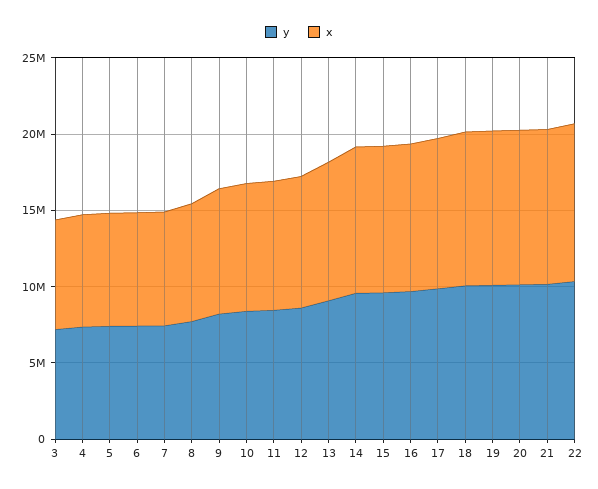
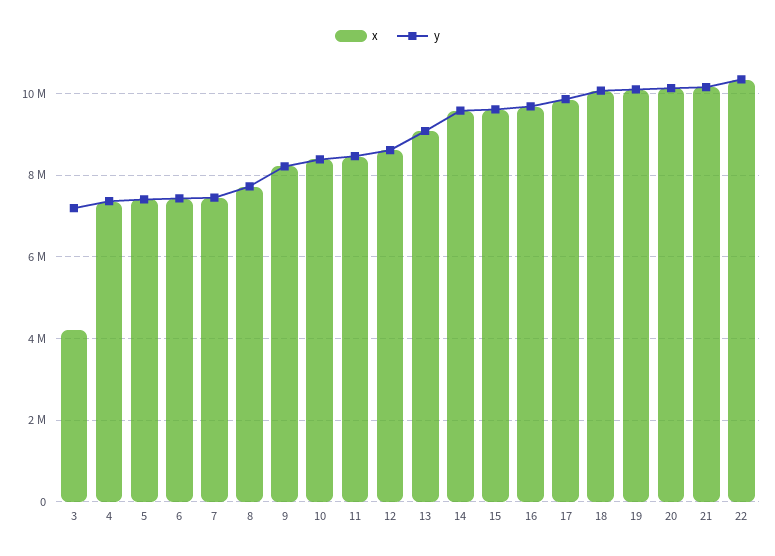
  {
    "y": {
      "3": 7200000,
      "4": 7400000,
      "5": 7400000,
      "6": 7400000,
      "7": 7400000,
      "8": 7800000,
      "9": 8200000,
      "10": 8400000,
      "11": 8400000,
      "12": 8600000,
      "13": 9000000,
      "14": 9600000,
      "15": 9600000,
      "16": 9600000,
      "17": 9800000,
      "18": 10000000,
      "19": 10200000,
      "20": 10200000,
      "21": 10200000,
      "22": 10400000
    },
    "x": {
-     "3": 7000000,
+     "3": 4200000,
      "4": 7400000,
      "5": 7400000,
      "6": 7400000,
      "7": 7400000,
      "8": 7800000,
      "9": 8200000,
      "10": 8400000,
      "11": 8400000,
      "12": 8600000,
      "13": 9000000,
      "14": 9600000,
      "15": 9600000,
      "16": 9600000,
      "17": 9800000,
      "18": 10000000,
      "19": 10200000,
      "20": 10200000,
      "21": 10200000,
      "22": 10400000
    }
  }

